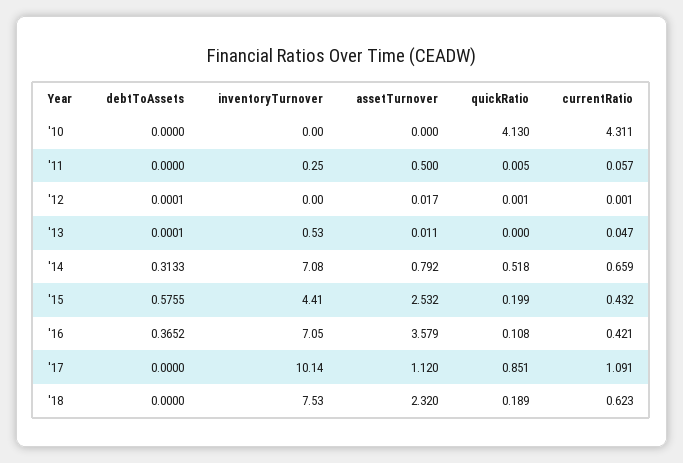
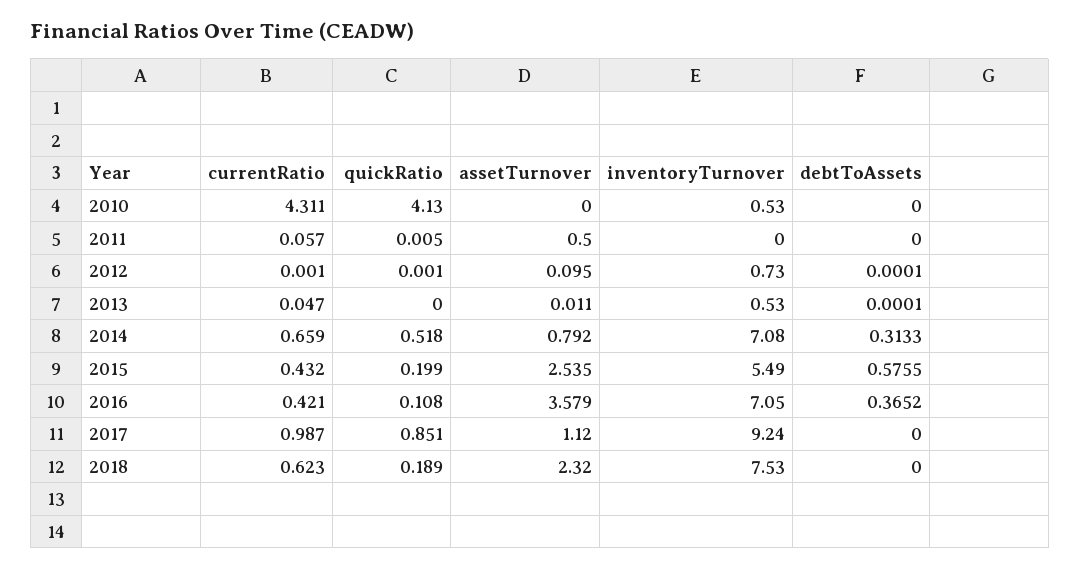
  {
    "debtToAssets": {
      "'10": 0,
      "'11": 0,
      "'12": 0.0001,
      "'13": 0.0001,
      "'14": 0.3133,
      "'15": 0.5755,
      "'16": 0.3652,
      "'17": 0,
      "'18": 0
    },
    "inventoryTurnover": {
-     "'10": 0,
+     "'10": 0.53,
-     "'11": 0.25,
+     "'11": 0,
-     "'12": 0,
+     "'12": 0.73,
      "'13": 0.53,
      "'14": 7.08,
-     "'15": 4.41,
+     "'15": 5.49,
      "'16": 7.05,
-     "'17": 10.14,
+     "'17": 9.24,
      "'18": 7.53
    },
    "assetTurnover": {
      "'10": 0,
      "'11": 0.5,
-     "'12": 0.017,
+     "'12": 0.095,
      "'13": 0.011,
      "'14": 0.792,
-     "'15": 2.532,
+     "'15": 2.535,
      "'16": 3.579,
      "'17": 1.12,
      "'18": 2.32
    },
    "quickRatio": {
      "'10": 4.13,
      "'11": 0.005,
      "'12": 0.001,
      "'13": 0,
      "'14": 0.518,
      "'15": 0.199,
      "'16": 0.108,
      "'17": 0.851,
      "'18": 0.189
    },
    "currentRatio": {
      "'10": 4.311,
      "'11": 0.057,
      "'12": 0.001,
      "'13": 0.047,
      "'14": 0.659,
      "'15": 0.432,
      "'16": 0.421,
-     "'17": 1.091,
+     "'17": 0.987,
      "'18": 0.623
    }
  }

